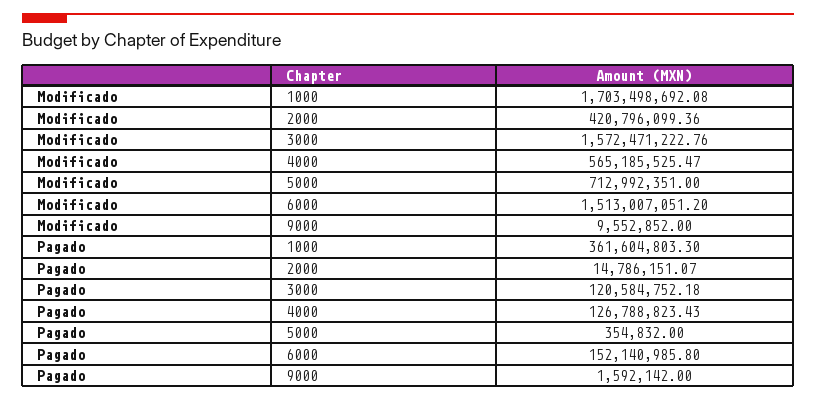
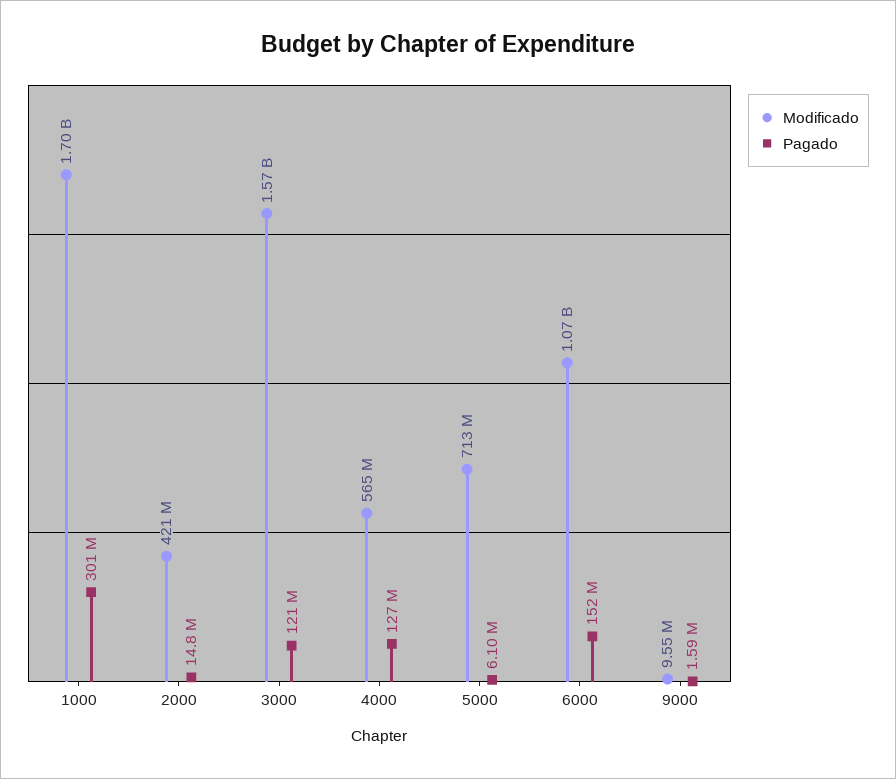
  {
    "Modificado": {
      "1000": 1703498692.08,
      "2000": 420796099.36,
      "3000": 1572471222.76,
      "4000": 565185525.47,
      "5000": 712992351,
-     "6000": 1513007051.2,
+     "6000": 1070000000,
      "9000": 9552852
    },
    "Pagado": {
-     "1000": 361604803.3,
+     "1000": 301000000,
      "2000": 14786151.07,
      "3000": 120584752.18,
      "4000": 126788823.43,
-     "5000": 354832,
+     "5000": 6100000,
      "6000": 152140985.8,
      "9000": 1592142
    }
  }

